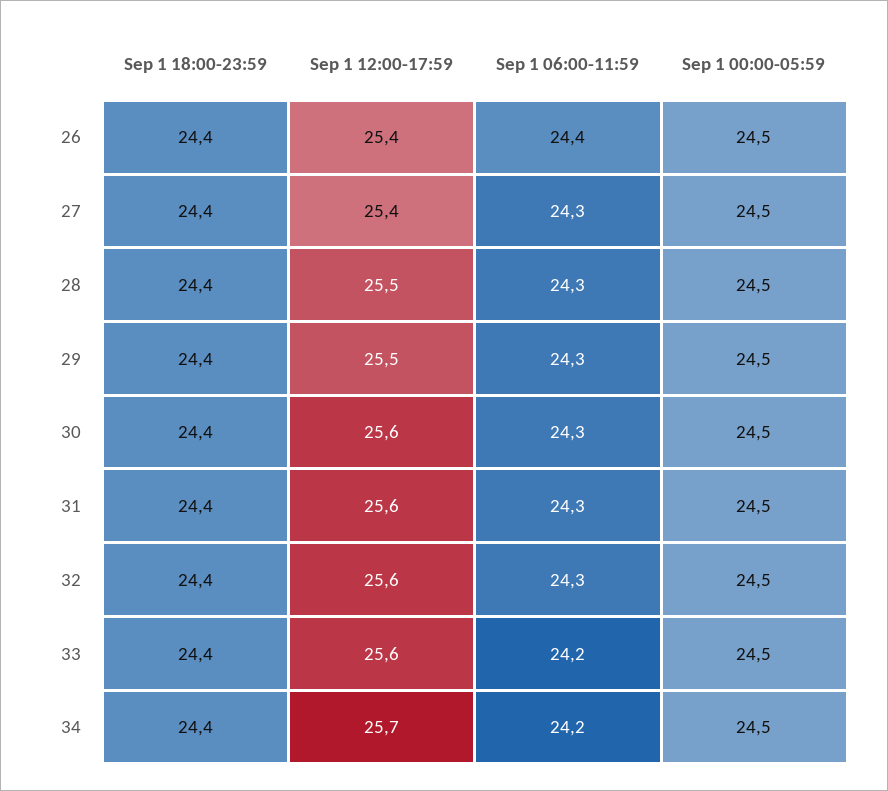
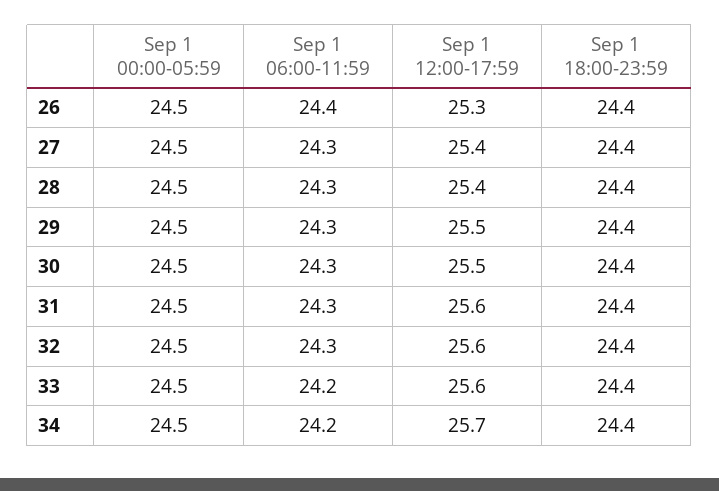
  {
    "Sep 1 18:00-23:59": {
      "26": 24.4,
      "27": 24.4,
      "28": 24.4,
      "29": 24.4,
      "30": 24.4,
      "31": 24.4,
      "32": 24.4,
      "33": 24.4,
      "34": 24.4
    },
    "Sep 1 12:00-17:59": {
-     "26": 25.4,
+     "26": 25.3,
      "27": 25.4,
-     "28": 25.5,
+     "28": 25.4,
      "29": 25.5,
-     "30": 25.6,
+     "30": 25.5,
      "31": 25.6,
      "32": 25.6,
      "33": 25.6,
      "34": 25.7
    },
    "Sep 1 06:00-11:59": {
      "26": 24.4,
      "27": 24.3,
      "28": 24.3,
      "29": 24.3,
      "30": 24.3,
      "31": 24.3,
      "32": 24.3,
      "33": 24.2,
      "34": 24.2
    },
    "Sep 1 00:00-05:59": {
      "26": 24.5,
      "27": 24.5,
      "28": 24.5,
      "29": 24.5,
      "30": 24.5,
      "31": 24.5,
      "32": 24.5,
      "33": 24.5,
      "34": 24.5
    }
  }

